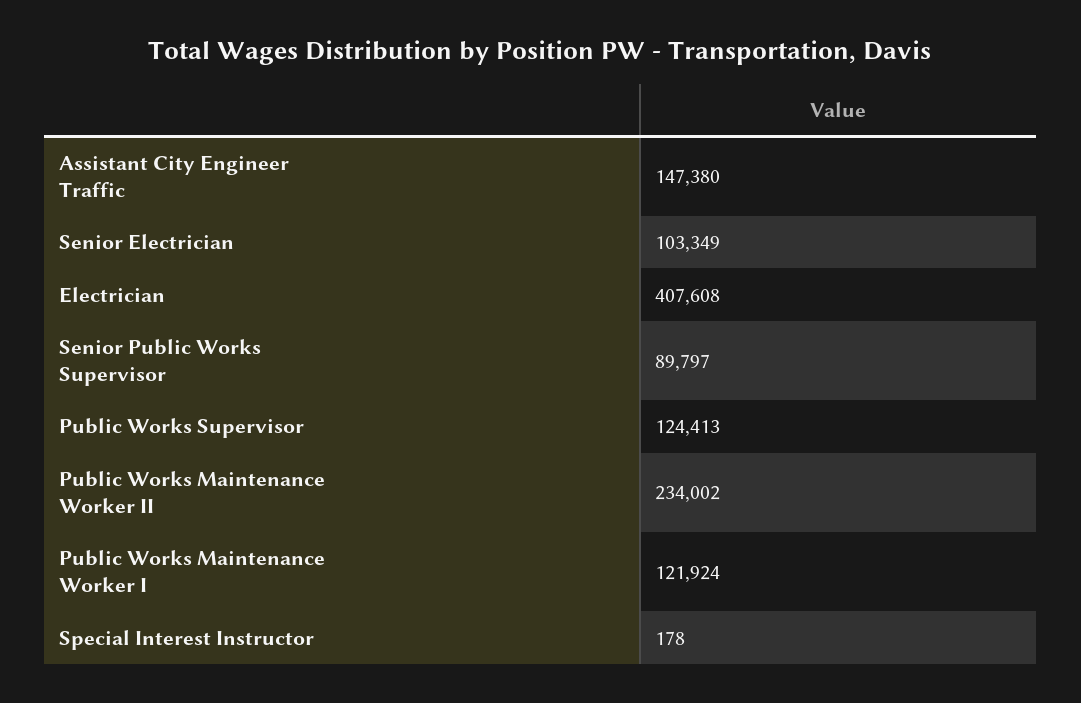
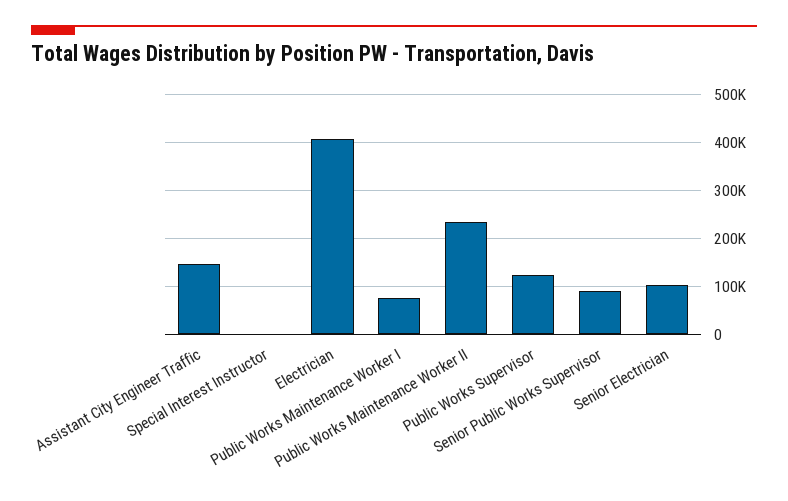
  {
    "Assistant City Engineer Traffic": 147380,
    "Senior Electrician": 103349,
    "Electrician": 407608,
    "Senior Public Works Supervisor": 89797,
    "Public Works Supervisor": 124413,
    "Public Works Maintenance Worker II": 234002,
-   "Public Works Maintenance Worker I": 121924,
+   "Public Works Maintenance Worker I": 80000,
    "Special Interest Instructor": 178
  }

